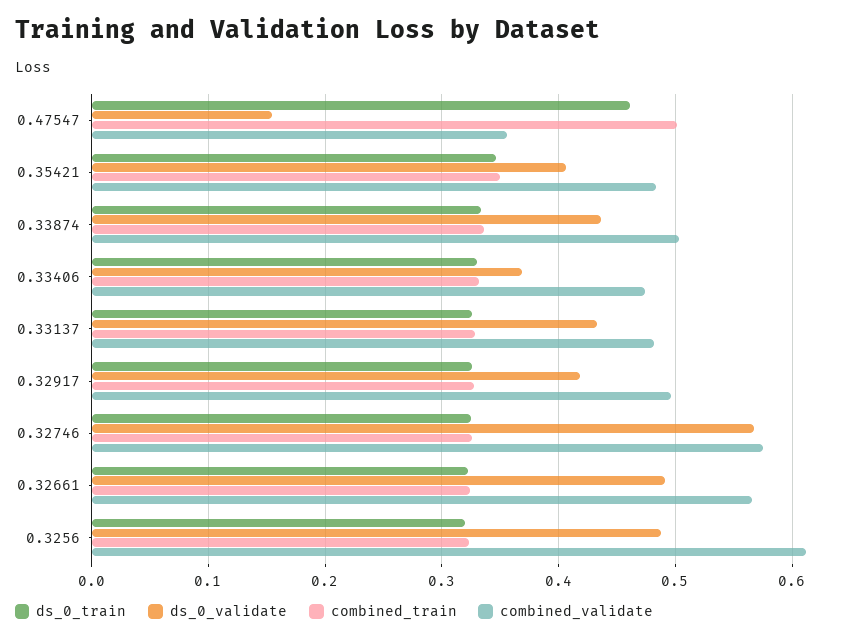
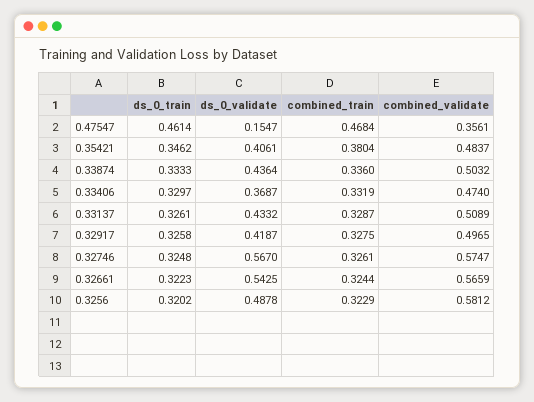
  {
    "ds_0_train": {
      "0.47547": 0.4614,
      "0.35421": 0.3462,
      "0.33874": 0.3333,
      "0.33406": 0.3297,
      "0.33137": 0.3261,
      "0.32917": 0.3258,
      "0.32746": 0.3248,
      "0.32661": 0.3223,
      "0.3256": 0.3202
    },
    "ds_0_validate": {
      "0.47547": 0.1547,
      "0.35421": 0.4061,
      "0.33874": 0.4364,
      "0.33406": 0.3687,
      "0.33137": 0.4332,
      "0.32917": 0.4187,
      "0.32746": 0.567,
-     "0.32661": 0.49,
+     "0.32661": 0.5425,
      "0.3256": 0.4878
    },
    "combined_train": {
-     "0.47547": 0.5,
+     "0.47547": 0.4684,
-     "0.35421": 0.35,
+     "0.35421": 0.3804,
      "0.33874": 0.336,
      "0.33406": 0.3319,
      "0.33137": 0.3287,
      "0.32917": 0.3275,
      "0.32746": 0.3261,
      "0.32661": 0.3244,
      "0.3256": 0.3229
    },
    "combined_validate": {
      "0.47547": 0.3561,
      "0.35421": 0.4837,
      "0.33874": 0.5032,
      "0.33406": 0.474,
-     "0.33137": 0.48,
+     "0.33137": 0.5089,
      "0.32917": 0.4965,
      "0.32746": 0.5747,
      "0.32661": 0.5659,
-     "0.3256": 0.61
+     "0.3256": 0.5812
    }
  }

